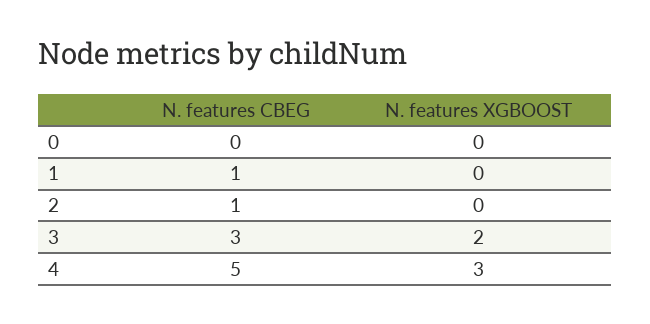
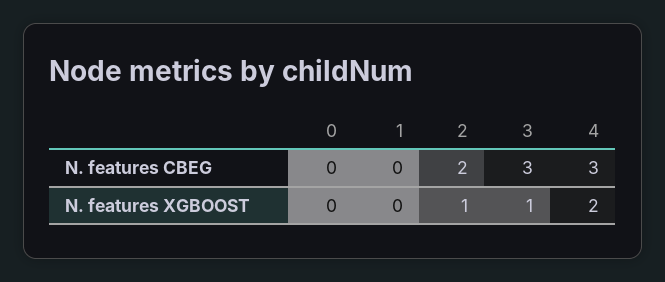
  {
    "N. features CBEG": {
      "0": 0,
-     "1": 1,
+     "1": 0,
-     "2": 1,
+     "2": 2,
      "3": 3,
-     "4": 5
+     "4": 3
    },
    "N. features XGBOOST": {
      "0": 0,
      "1": 0,
-     "2": 0,
+     "2": 1,
-     "3": 2,
+     "3": 1,
-     "4": 3
+     "4": 2
    }
  }

